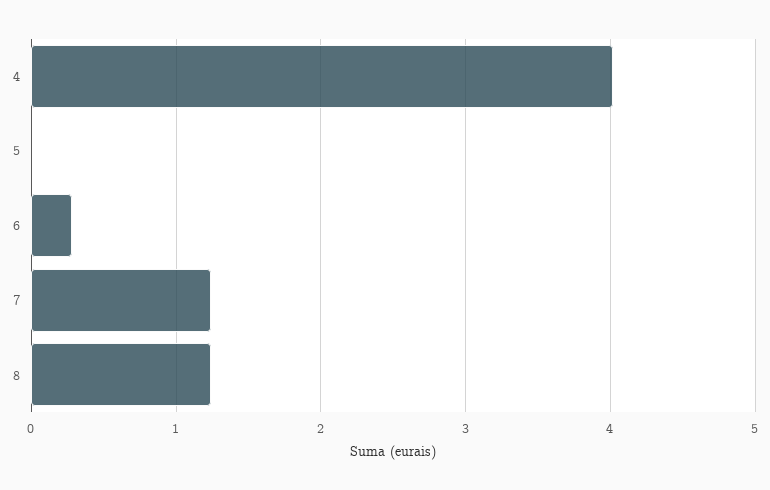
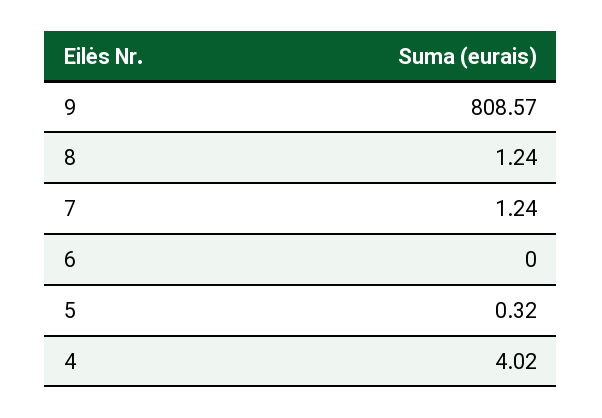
  {
    "4": 4.02,
-   "5": 0,
+   "5": 0.32,
-   "6": 0.3,
+   "6": 0,
    "7": 1.24,
-   "8": 1.24
+   "8": 1.24,
+   "9": 808.57
  }

